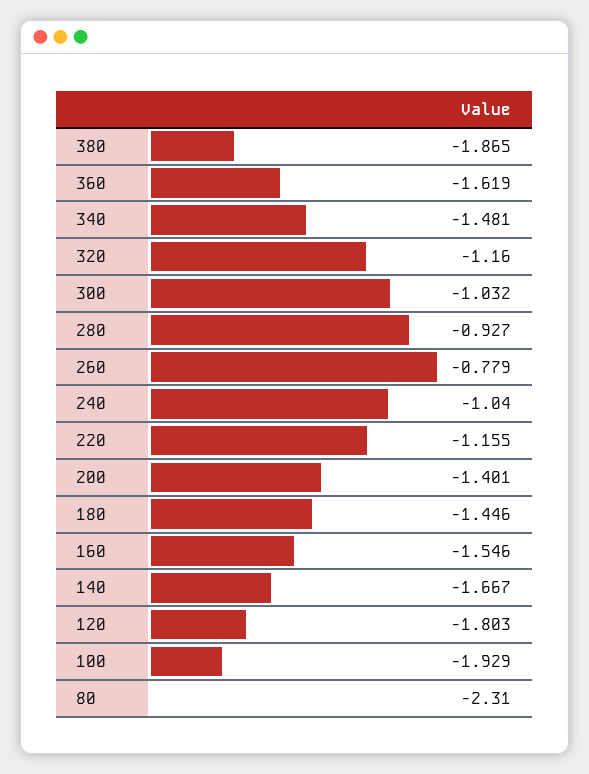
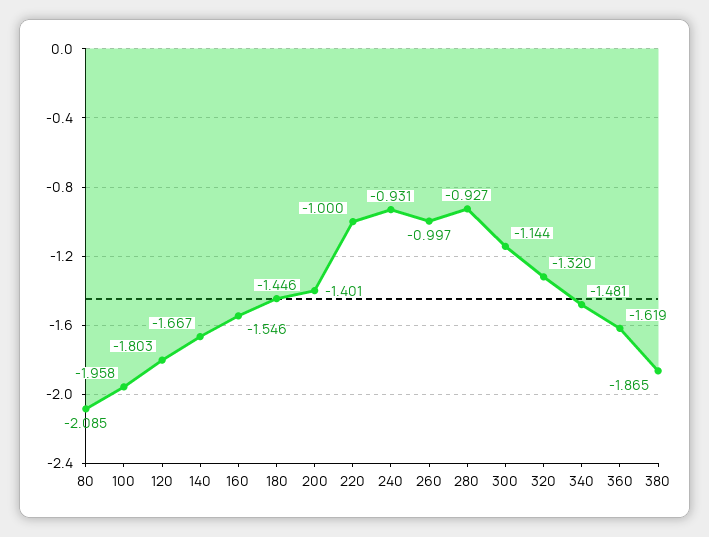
  {
    "380": -1.865,
    "360": -1.619,
    "340": -1.481,
-   "320": -1.16,
+   "320": -1.32,
-   "300": -1.032,
+   "300": -1.144,
    "280": -0.927,
-   "260": -0.779,
+   "260": -0.997,
-   "240": -1.04,
+   "240": -0.931,
-   "220": -1.155,
+   "220": -1,
    "200": -1.401,
    "180": -1.446,
    "160": -1.546,
    "140": -1.667,
    "120": -1.803,
-   "100": -1.929,
+   "100": -1.958,
-   "80": -2.31
+   "80": -2.085
  }

